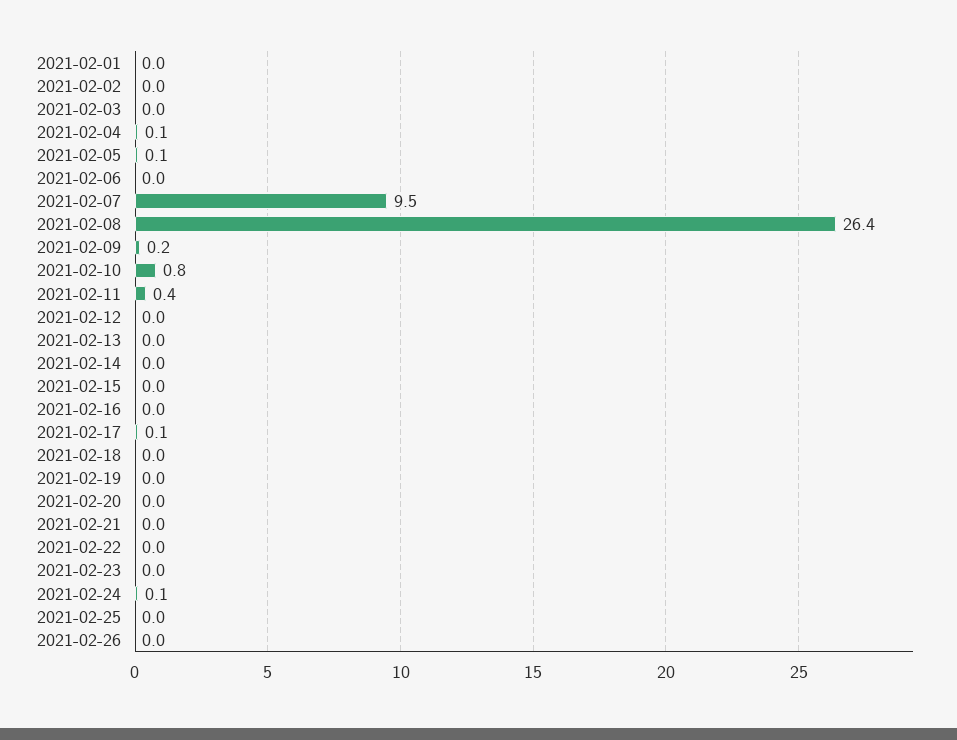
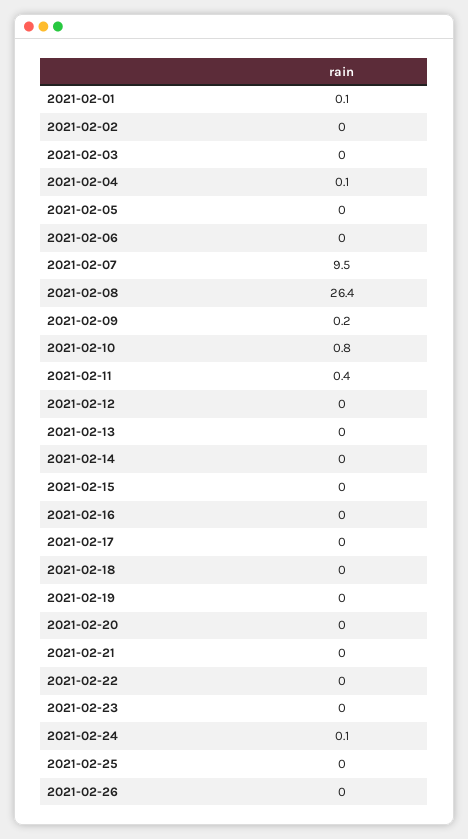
  {
-   "2021-02-01": 0,
+   "2021-02-01": 0.1,
    "2021-02-02": 0,
    "2021-02-03": 0,
    "2021-02-04": 0.1,
-   "2021-02-05": 0.1,
+   "2021-02-05": 0,
    "2021-02-06": 0,
    "2021-02-07": 9.5,
    "2021-02-08": 26.4,
    "2021-02-09": 0.2,
    "2021-02-10": 0.8,
    "2021-02-11": 0.4,
    "2021-02-12": 0,
    "2021-02-13": 0,
    "2021-02-14": 0,
    "2021-02-15": 0,
    "2021-02-16": 0,
-   "2021-02-17": 0.1,
+   "2021-02-17": 0,
    "2021-02-18": 0,
    "2021-02-19": 0,
    "2021-02-20": 0,
    "2021-02-21": 0,
    "2021-02-22": 0,
    "2021-02-23": 0,
    "2021-02-24": 0.1,
    "2021-02-25": 0,
    "2021-02-26": 0
  }

